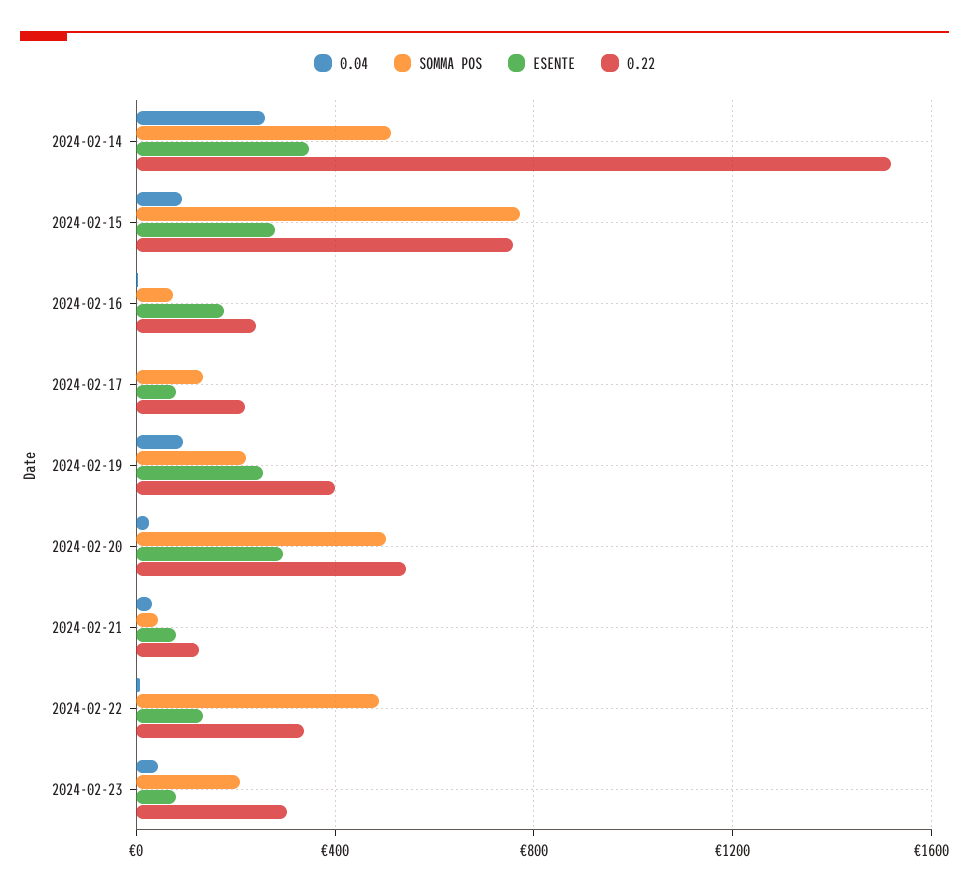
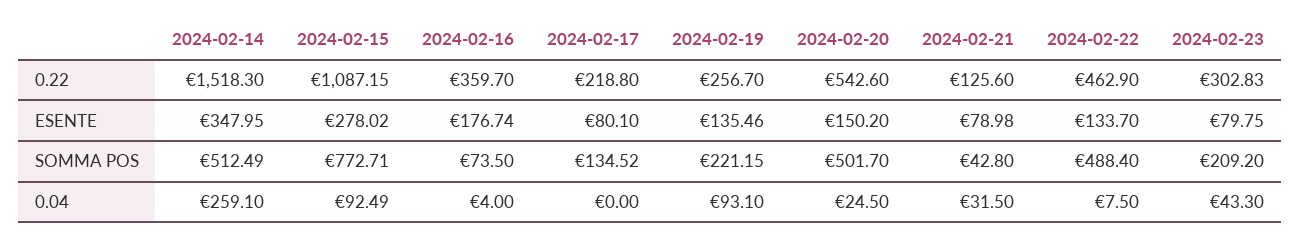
  {
    "0.04": {
      "2024-02-14": 259.1,
      "2024-02-15": 92.49,
      "2024-02-16": 4,
      "2024-02-17": 0,
      "2024-02-19": 93.1,
      "2024-02-20": 24.5,
      "2024-02-21": 31.5,
      "2024-02-22": 7.5,
      "2024-02-23": 43.3
    },
    "SOMMA POS": {
      "2024-02-14": 512.49,
      "2024-02-15": 772.71,
      "2024-02-16": 73.5,
      "2024-02-17": 134.52,
      "2024-02-19": 221.15,
      "2024-02-20": 501.7,
      "2024-02-21": 42.8,
      "2024-02-22": 488.4,
      "2024-02-23": 209.2
    },
    "ESENTE": {
      "2024-02-14": 347.95,
      "2024-02-15": 278.02,
      "2024-02-16": 176.74,
      "2024-02-17": 80.1,
-     "2024-02-19": 250,
+     "2024-02-19": 135.46,
-     "2024-02-20": 300,
+     "2024-02-20": 150.2,
      "2024-02-21": 78.98,
      "2024-02-22": 133.7,
      "2024-02-23": 79.75
    },
    "0.22": {
      "2024-02-14": 1518.3,
-     "2024-02-15": 750,
+     "2024-02-15": 1087.15,
-     "2024-02-16": 250,
+     "2024-02-16": 359.7,
      "2024-02-17": 218.8,
-     "2024-02-19": 400,
+     "2024-02-19": 256.7,
      "2024-02-20": 542.6,
      "2024-02-21": 125.6,
-     "2024-02-22": 350,
+     "2024-02-22": 462.9,
      "2024-02-23": 302.83
    }
  }

